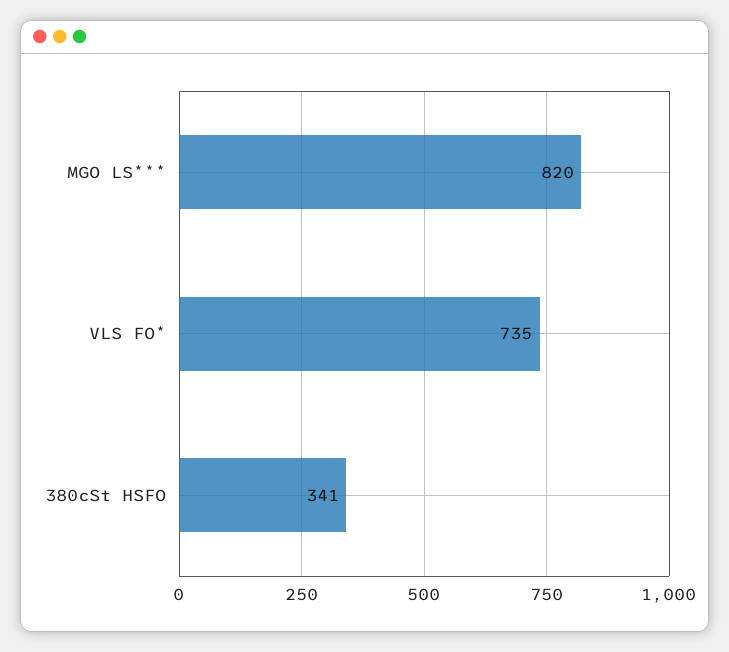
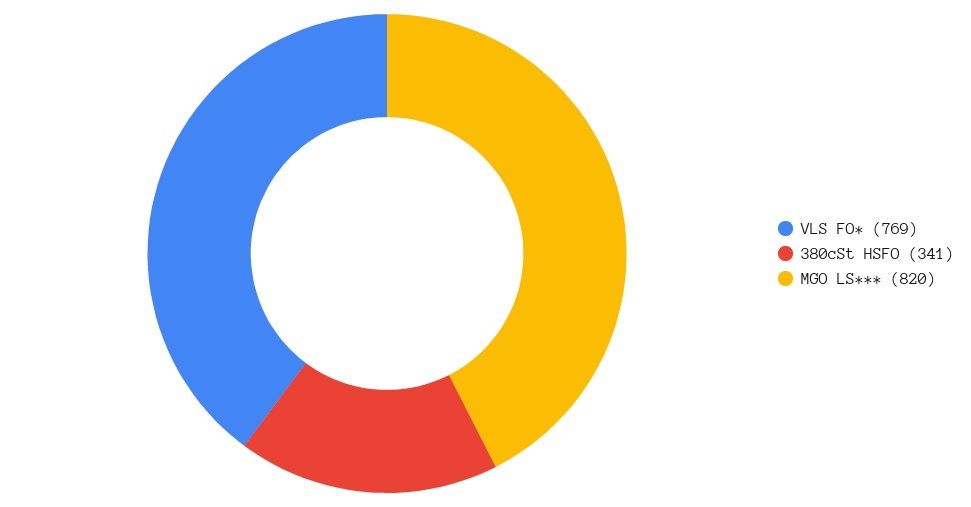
  {
    "MGO LS***": 820,
-   "VLS FO*": 735,
+   "VLS FO*": 769,
    "380cSt HSFO": 341
  }

